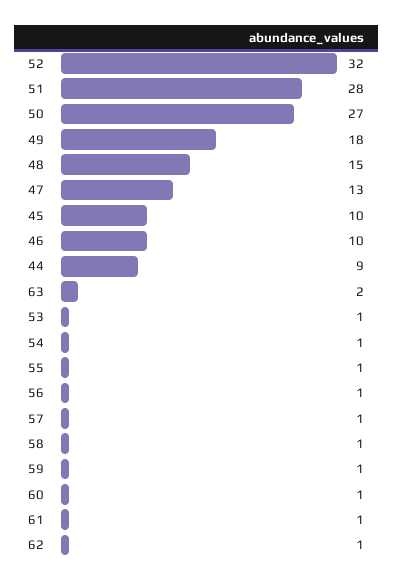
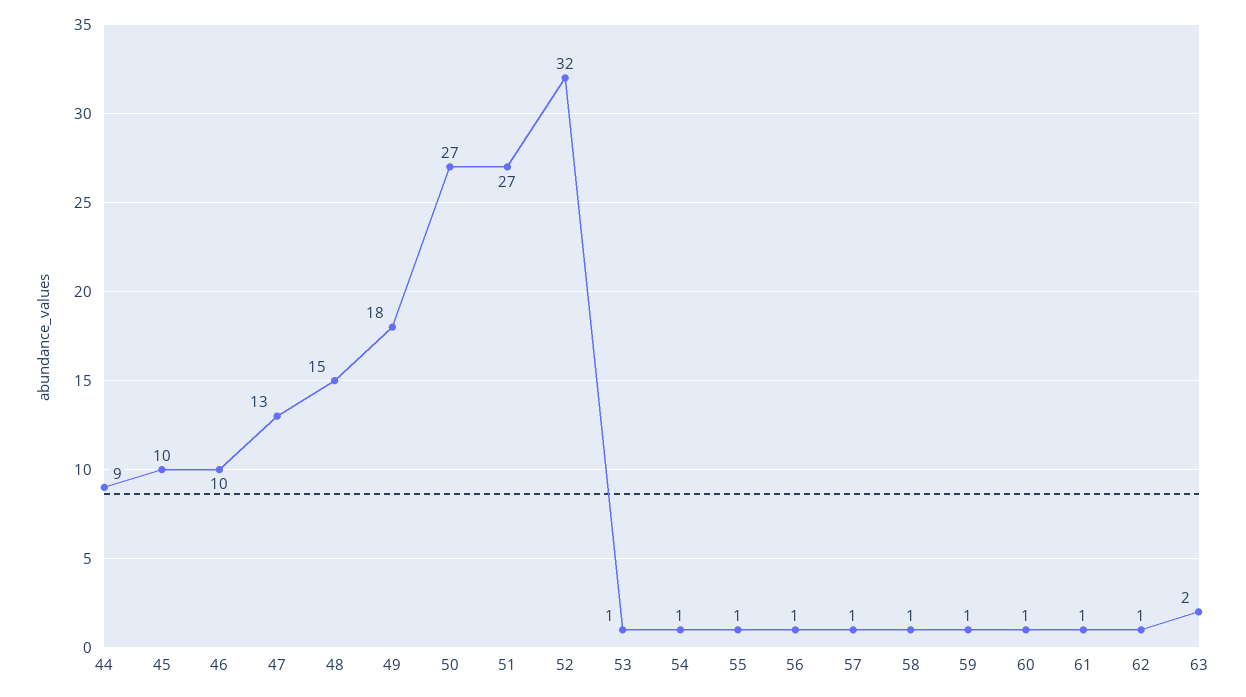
  {
    "52": 32,
-   "51": 28,
+   "51": 27,
    "50": 27,
    "49": 18,
    "48": 15,
    "47": 13,
    "45": 10,
    "46": 10,
    "44": 9,
    "63": 2,
    "53": 1,
    "54": 1,
    "55": 1,
    "56": 1,
    "57": 1,
    "58": 1,
    "59": 1,
    "60": 1,
    "61": 1,
    "62": 1
  }

